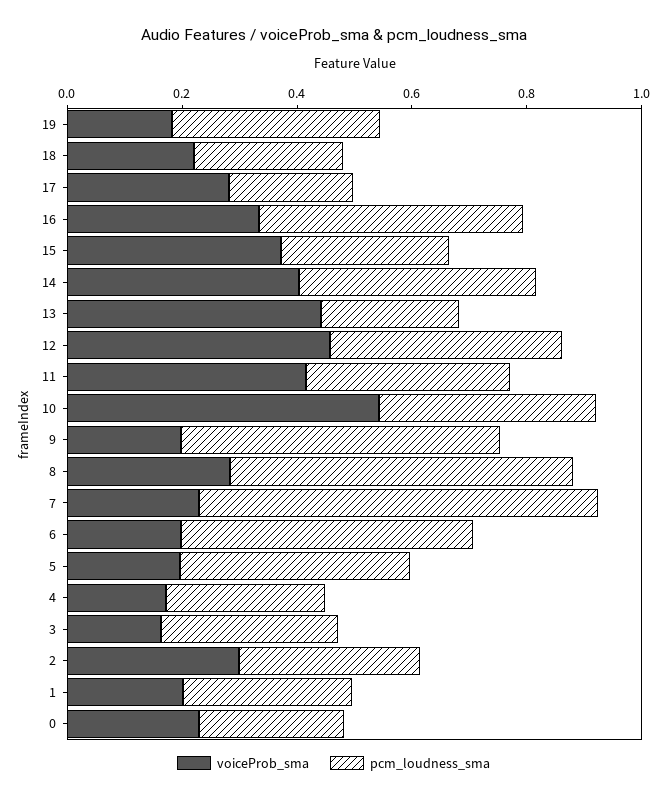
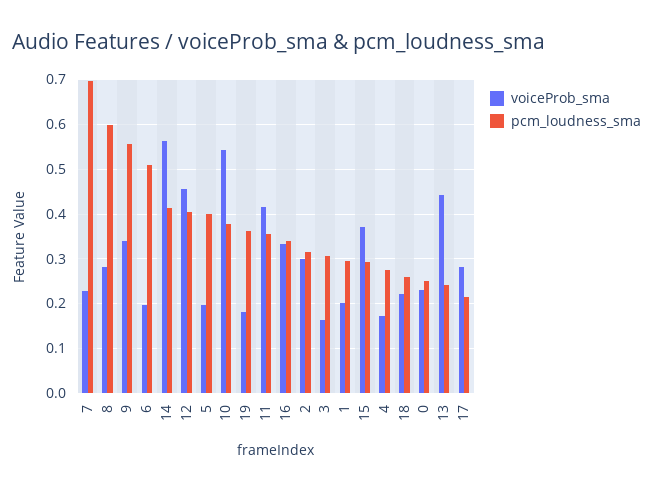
  {
    "voiceProb_sma": {
      "19": 0.18,
      "18": 0.22,
      "17": 0.28,
      "16": 0.34,
      "15": 0.38,
-     "14": 0.4,
+     "14": 0.56,
      "13": 0.44,
      "12": 0.46,
      "11": 0.42,
      "10": 0.54,
-     "9": 0.2,
+     "9": 0.34,
      "8": 0.28,
      "7": 0.22,
      "6": 0.2,
      "5": 0.2,
      "4": 0.18,
      "3": 0.16,
      "2": 0.3,
      "1": 0.2,
      "0": 0.22
    },
    "pcm_loudness_sma": {
      "19": 0.36,
      "18": 0.26,
      "17": 0.22,
-     "16": 0.45,
+     "16": 0.34,
      "15": 0.3,
      "14": 0.42,
      "13": 0.24,
      "12": 0.4,
      "11": 0.36,
      "10": 0.38,
      "9": 0.56,
      "8": 0.6,
      "7": 0.7,
      "6": 0.5,
      "5": 0.4,
      "4": 0.28,
      "3": 0.3,
      "2": 0.32,
      "1": 0.3,
      "0": 0.26
    }
  }

